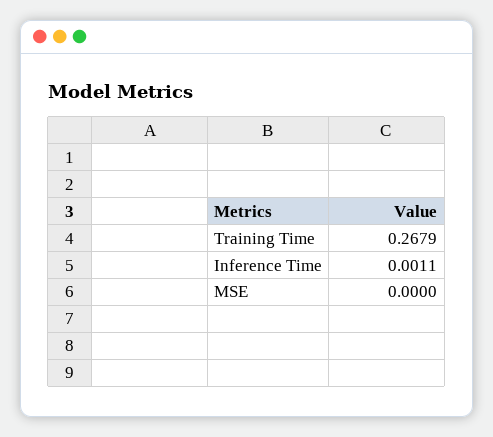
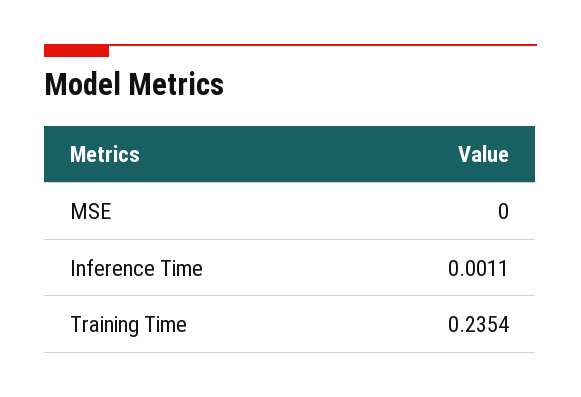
  {
-   "Training Time": 0.2679,
+   "Training Time": 0.2354,
    "Inference Time": 0.0011,
    "MSE": 0
  }

